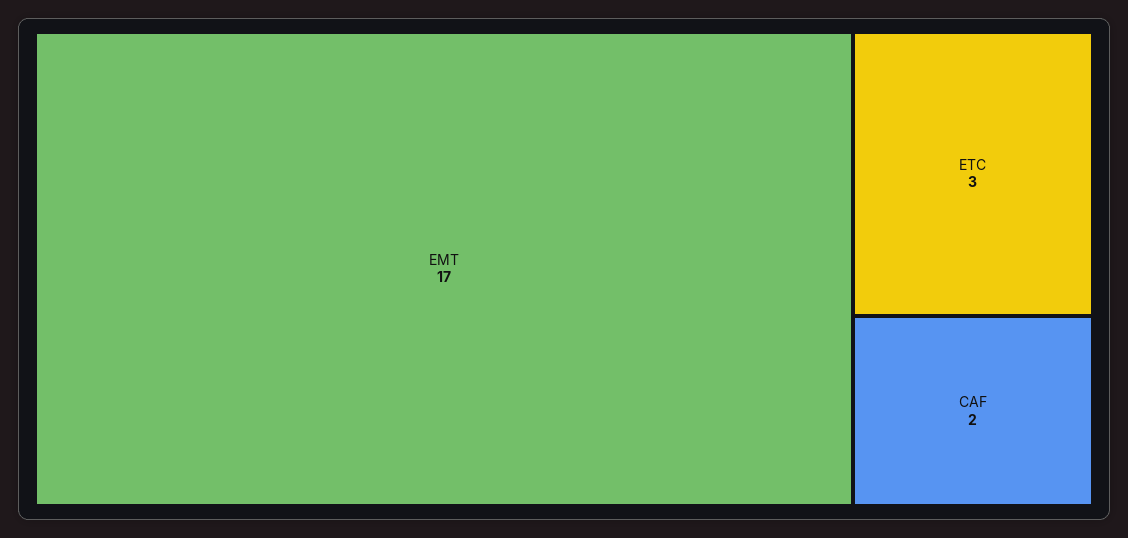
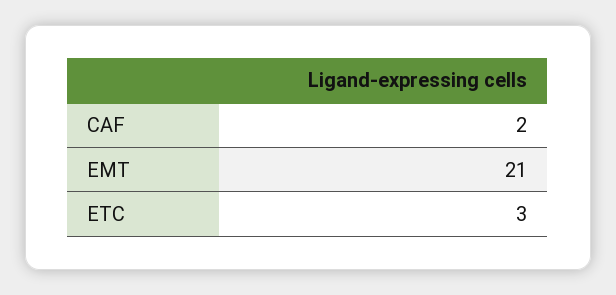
  {
-   "EMT": 17,
+   "EMT": 21,
    "ETC": 3,
    "CAF": 2
  }

